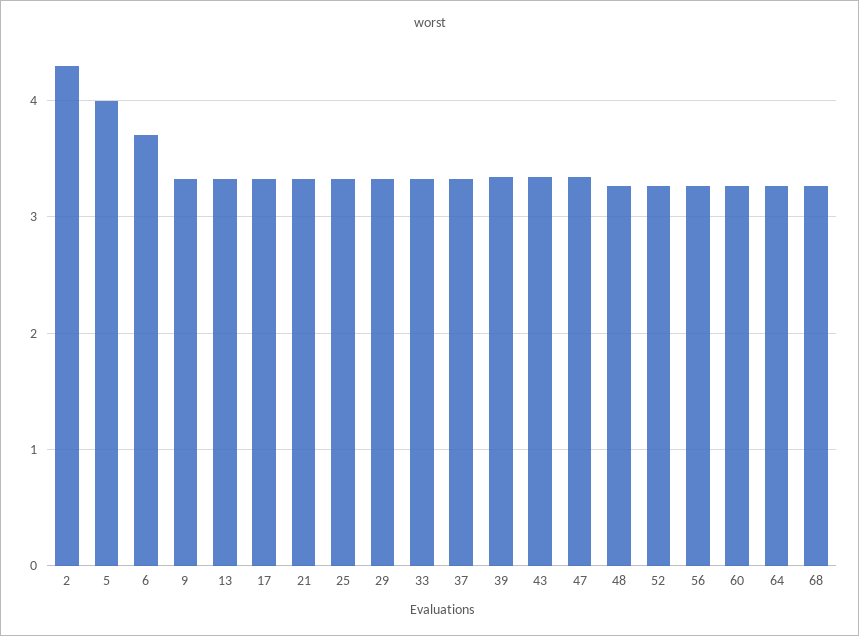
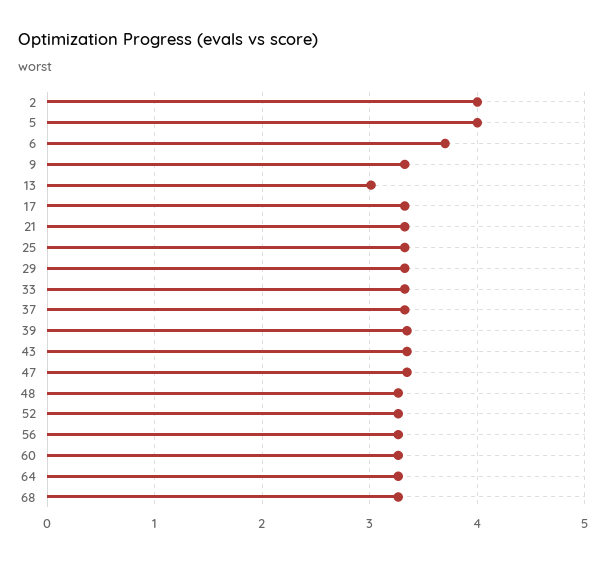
  {
-   "2": 4.3,
+   "2": 4,
    "5": 4,
    "6": 3.7,
    "9": 3.3,
-   "13": 3.3,
+   "13": 3,
    "17": 3.3,
    "21": 3.3,
    "25": 3.3,
    "29": 3.3,
    "33": 3.3,
    "37": 3.3,
    "39": 3.3,
    "43": 3.3,
    "47": 3.3,
    "48": 3.3,
    "52": 3.3,
    "56": 3.3,
    "60": 3.3,
    "64": 3.3,
    "68": 3.3
  }

